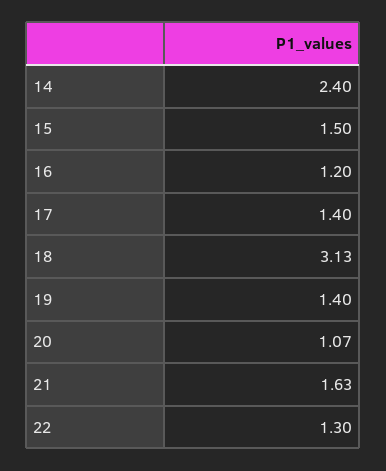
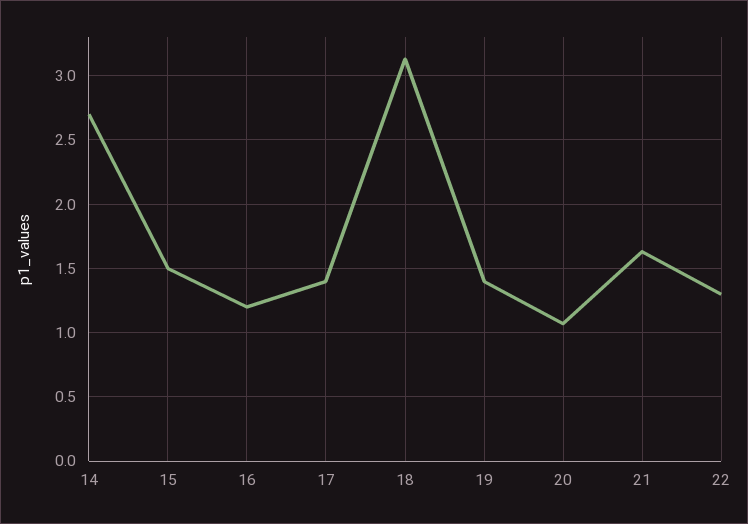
  {
-   "14": 2.4,
+   "14": 2.7,
    "15": 1.5,
    "16": 1.2,
    "17": 1.4,
    "18": 3.13,
    "19": 1.4,
    "20": 1.07,
    "21": 1.63,
    "22": 1.3
  }

